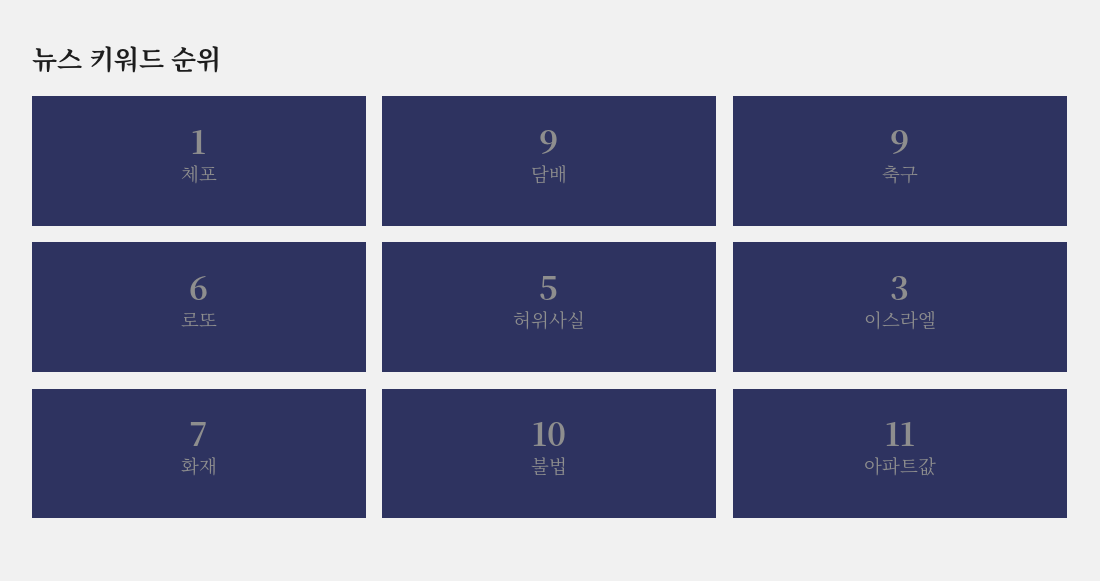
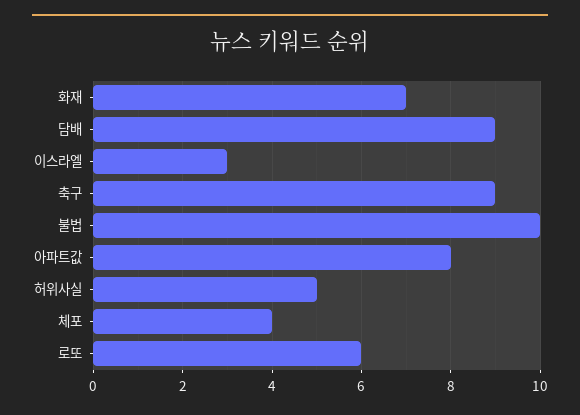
  {
-   "체포": 1,
+   "체포": 4,
    "담배": 9,
    "축구": 9,
    "로또": 6,
    "허위사실": 5,
    "이스라엘": 3,
    "화재": 7,
    "불법": 10,
-   "아파트값": 11
+   "아파트값": 8
  }

